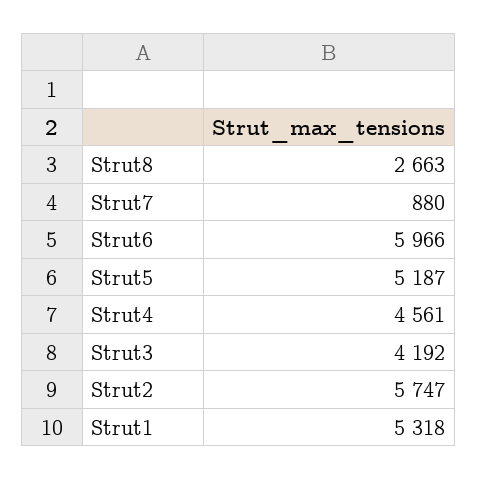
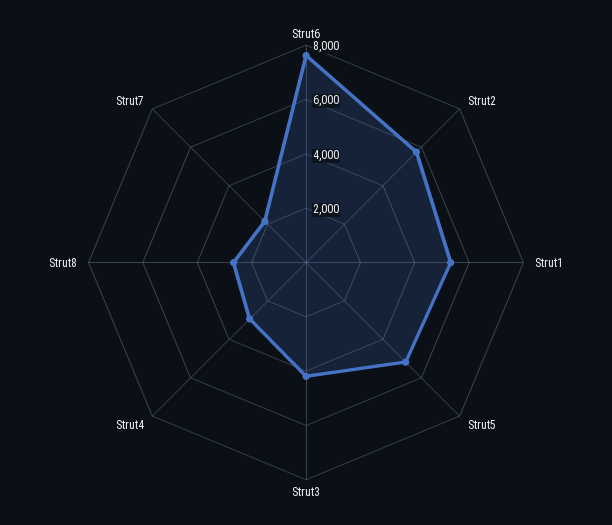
  {
    "Strut8": 2663,
-   "Strut7": 880,
+   "Strut7": 2000,
-   "Strut6": 5966,
+   "Strut6": 7500,
    "Strut5": 5187,
-   "Strut4": 4561,
+   "Strut4": 3000,
    "Strut3": 4192,
    "Strut2": 5747,
    "Strut1": 5318
  }

